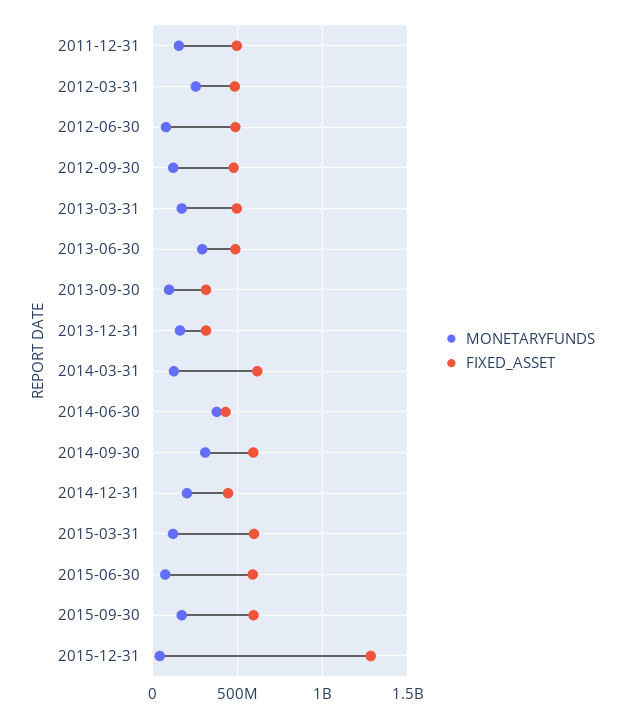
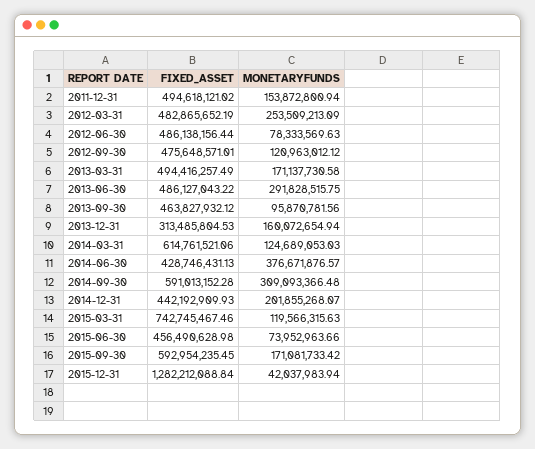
  {
    "MONETARYFUNDS": {
      "2011-12-31": 153872800.94,
      "2012-03-31": 253509213.09,
      "2012-06-30": 78333569.63,
      "2012-09-30": 120963012.12,
      "2013-03-31": 171137730.58,
      "2013-06-30": 291828515.75,
      "2013-09-30": 95870781.56,
      "2013-12-31": 160072654.94,
      "2014-03-31": 124689053.03,
      "2014-06-30": 376671876.57,
      "2014-09-30": 309093366.48,
      "2014-12-31": 201855268.07,
      "2015-03-31": 119566315.63,
      "2015-06-30": 73952963.66,
      "2015-09-30": 171081733.42,
      "2015-12-31": 42037983.94
    },
    "FIXED_ASSET": {
      "2011-12-31": 494618121.02,
      "2012-03-31": 482865652.19,
      "2012-06-30": 486138156.44,
      "2012-09-30": 475648571.01,
      "2013-03-31": 494416257.49,
      "2013-06-30": 486127043.22,
-     "2013-09-30": 300000000,
+     "2013-09-30": 463827932.12,
      "2013-12-31": 313485804.53,
      "2014-03-31": 614761521.06,
      "2014-06-30": 428746431.13,
      "2014-09-30": 591013152.28,
      "2014-12-31": 442192909.93,
-     "2015-03-31": 600000000,
+     "2015-03-31": 742745467.46,
-     "2015-06-30": 600000000,
+     "2015-06-30": 456490628.98,
      "2015-09-30": 592954235.45,
      "2015-12-31": 1282212088.84
    }
  }

